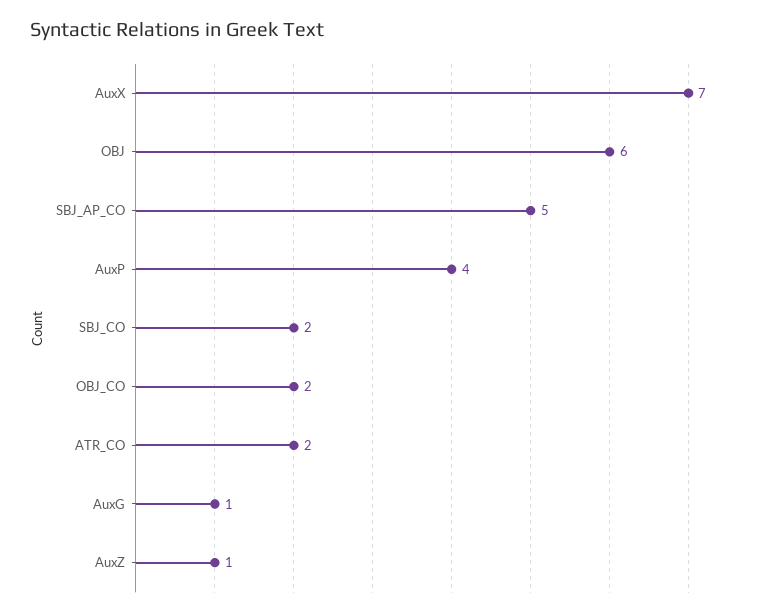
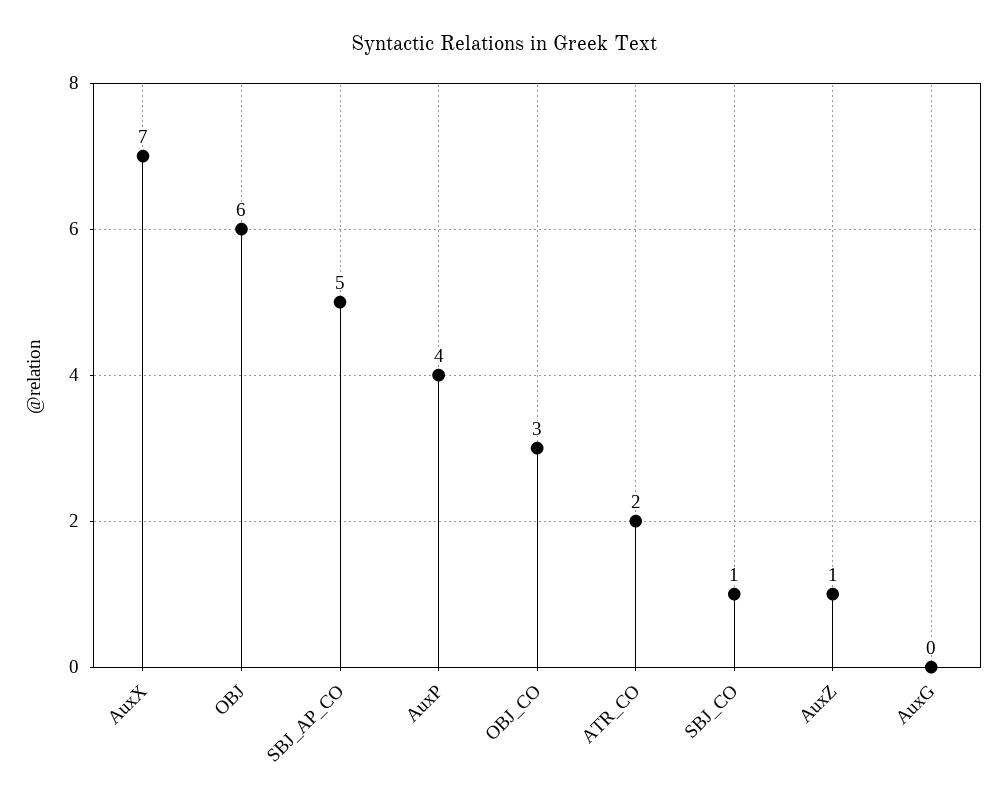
  {
    "AuxX": 7,
    "OBJ": 6,
    "SBJ_AP_CO": 5,
    "AuxP": 4,
-   "SBJ_CO": 2,
+   "SBJ_CO": 1,
-   "OBJ_CO": 2,
+   "OBJ_CO": 3,
    "ATR_CO": 2,
-   "AuxG": 1,
+   "AuxG": 0,
    "AuxZ": 1
  }

